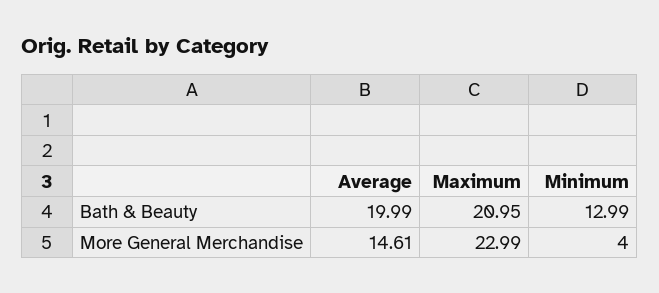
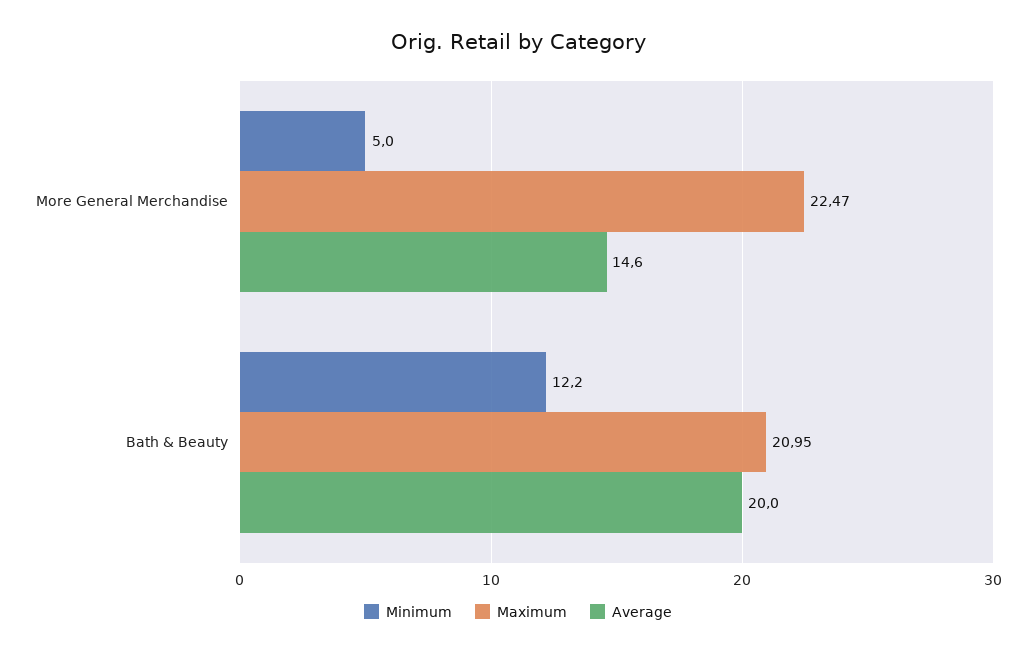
  {
    "Average": {
      "Bath & Beauty": 19.99,
      "More General Merchandise": 14.61
    },
    "Maximum": {
      "Bath & Beauty": 20.95,
-     "More General Merchandise": 22.99
+     "More General Merchandise": 22.47
    },
    "Minimum": {
-     "Bath & Beauty": 12.99,
+     "Bath & Beauty": 12.2,
-     "More General Merchandise": 4
+     "More General Merchandise": 5
    }
  }

